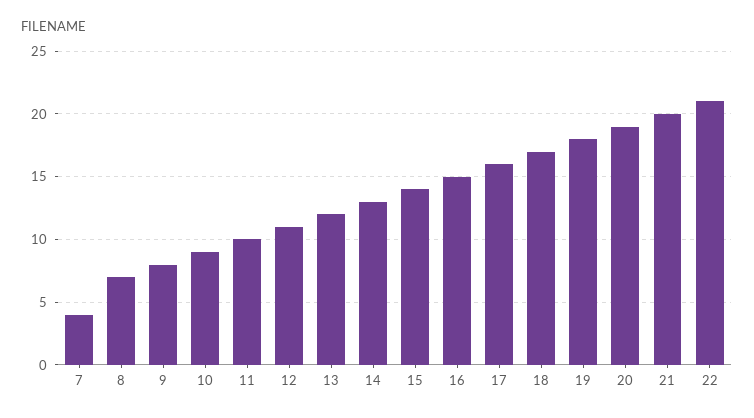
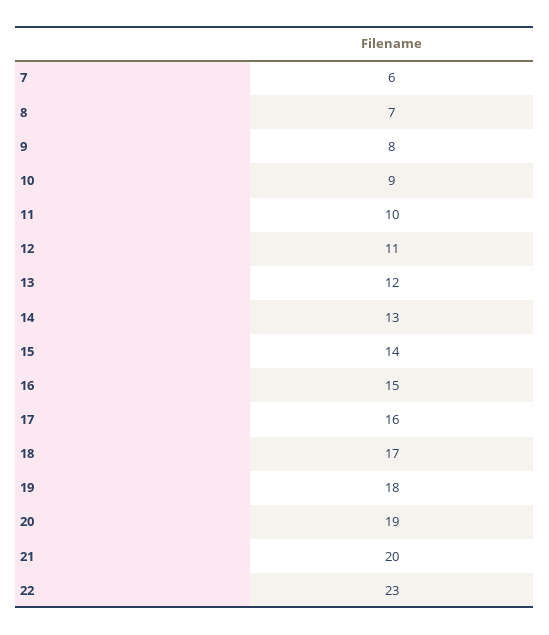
  {
-   "7": 4,
+   "7": 6,
    "8": 7,
    "9": 8,
    "10": 9,
    "11": 10,
    "12": 11,
    "13": 12,
    "14": 13,
    "15": 14,
    "16": 15,
    "17": 16,
    "18": 17,
    "19": 18,
    "20": 19,
    "21": 20,
-   "22": 21
+   "22": 23
  }

